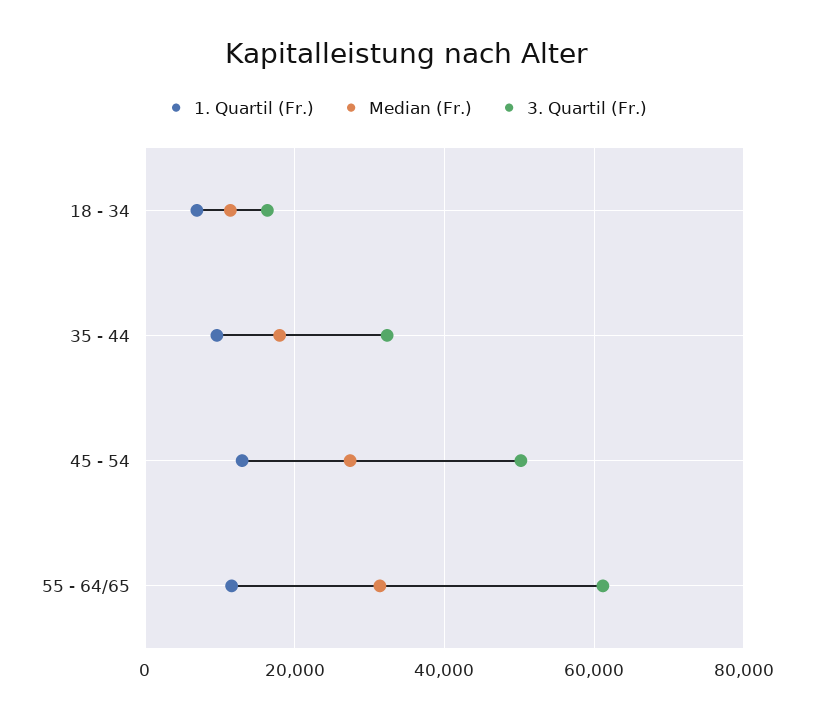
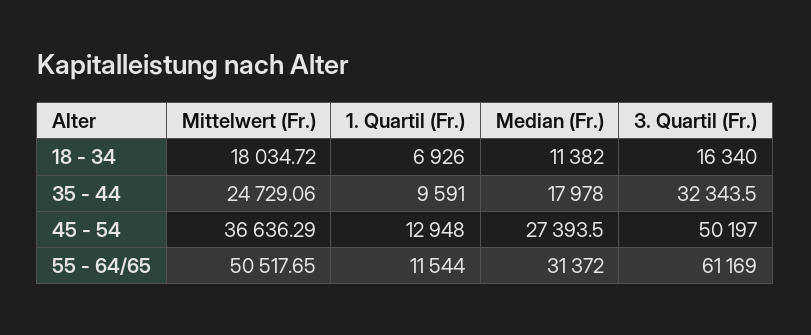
  {
    "1. Quartil (Fr.)": {
      "18 - 34": 6926,
      "35 - 44": 9591,
      "45 - 54": 12948,
      "55 - 64/65": 11544
    },
    "Median (Fr.)": {
      "18 - 34": 11382,
      "35 - 44": 17978,
      "45 - 54": 27393.5,
      "55 - 64/65": 31372
    },
    "3. Quartil (Fr.)": {
      "18 - 34": 16340,
      "35 - 44": 32343.5,
      "45 - 54": 50197,
      "55 - 64/65": 61169
-   }
+   },
+   "Mittelwert (Fr.)": {
+     "18 - 34": 18034.72,
+     "35 - 44": 24729.06,
+     "45 - 54": 36636.29,
+     "55 - 64/65": 50517.65
+   }
  }

